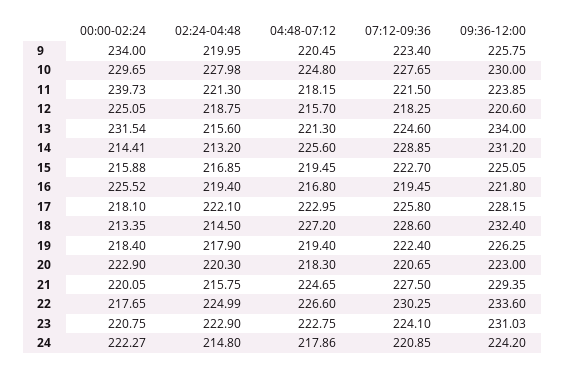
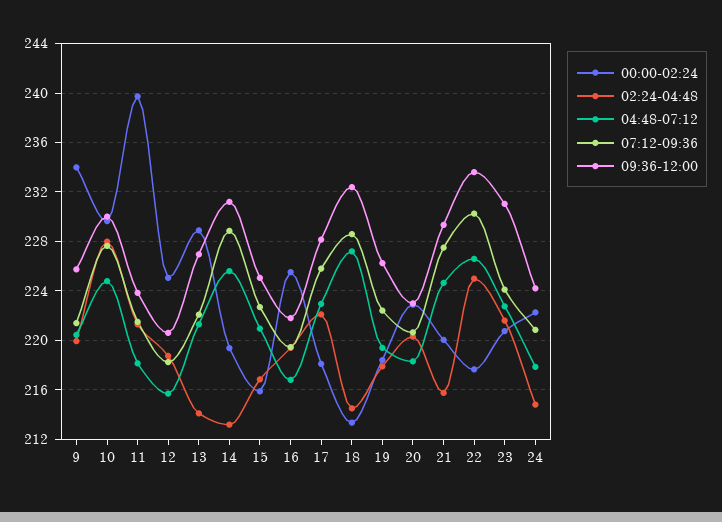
  {
    "00:00-02:24": {
      "9": 234,
      "10": 229.65,
      "11": 239.73,
      "12": 225.05,
-     "13": 231.54,
+     "13": 229,
-     "14": 214.41,
+     "14": 219.5,
      "15": 215.88,
      "16": 225.52,
      "17": 218.1,
      "18": 213.35,
      "19": 218.4,
      "20": 222.9,
      "21": 220.05,
      "22": 217.65,
      "23": 220.75,
      "24": 222.27
    },
    "02:24-04:48": {
      "9": 219.95,
      "10": 227.98,
      "11": 221.3,
      "12": 218.75,
-     "13": 215.6,
+     "13": 214,
      "14": 213.2,
      "15": 216.85,
      "16": 219.4,
      "17": 222.1,
      "18": 214.5,
      "19": 217.9,
      "20": 220.3,
      "21": 215.75,
      "22": 224.99,
-     "23": 222.9,
+     "23": 221.5,
      "24": 214.8
    },
    "04:48-07:12": {
      "9": 220.45,
      "10": 224.8,
      "11": 218.15,
      "12": 215.7,
      "13": 221.3,
      "14": 225.6,
-     "15": 219.45,
+     "15": 221,
      "16": 216.8,
      "17": 222.95,
      "18": 227.2,
      "19": 219.4,
      "20": 218.3,
      "21": 224.65,
      "22": 226.6,
      "23": 222.75,
      "24": 217.86
    },
    "07:12-09:36": {
-     "9": 223.4,
+     "9": 221.5,
      "10": 227.65,
      "11": 221.5,
      "12": 218.25,
-     "13": 224.6,
+     "13": 222,
      "14": 228.85,
      "15": 222.7,
      "16": 219.45,
      "17": 225.8,
      "18": 228.6,
      "19": 222.4,
      "20": 220.65,
      "21": 227.5,
      "22": 230.25,
      "23": 224.1,
      "24": 220.85
    },
    "09:36-12:00": {
      "9": 225.75,
      "10": 230,
      "11": 223.85,
      "12": 220.6,
-     "13": 234,
+     "13": 227,
      "14": 231.2,
      "15": 225.05,
      "16": 221.8,
      "17": 228.15,
      "18": 232.4,
      "19": 226.25,
      "20": 223,
      "21": 229.35,
      "22": 233.6,
      "23": 231.03,
      "24": 224.2
    }
  }

